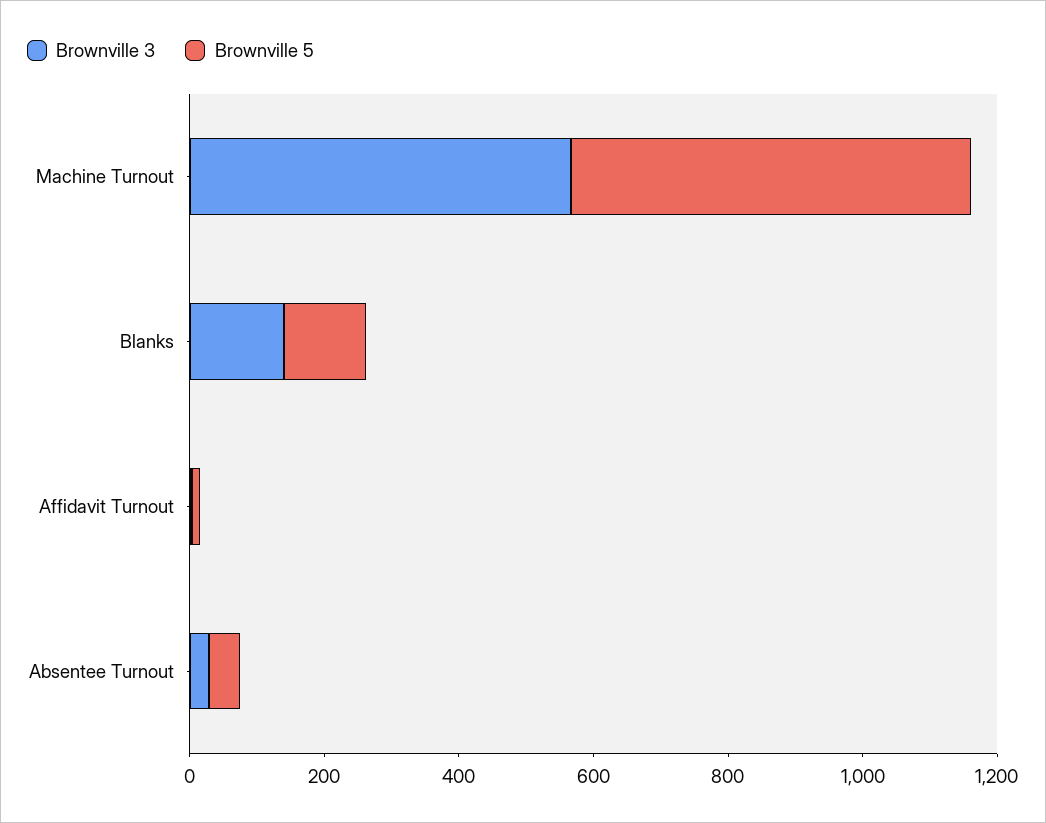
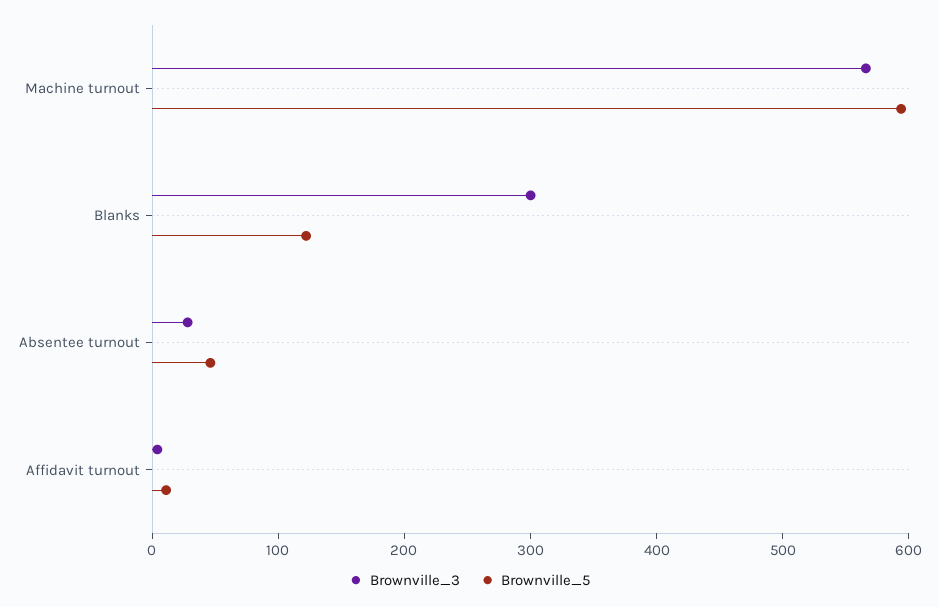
  {
    "Brownville 3": {
      "Machine Turnout": 560,
-     "Blanks": 150,
+     "Blanks": 300,
      "Affidavit Turnout": 0,
      "Absentee Turnout": 20
    },
    "Brownville 5": {
      "Machine Turnout": 600,
      "Blanks": 120,
      "Affidavit Turnout": 20,
      "Absentee Turnout": 40
    }
  }

